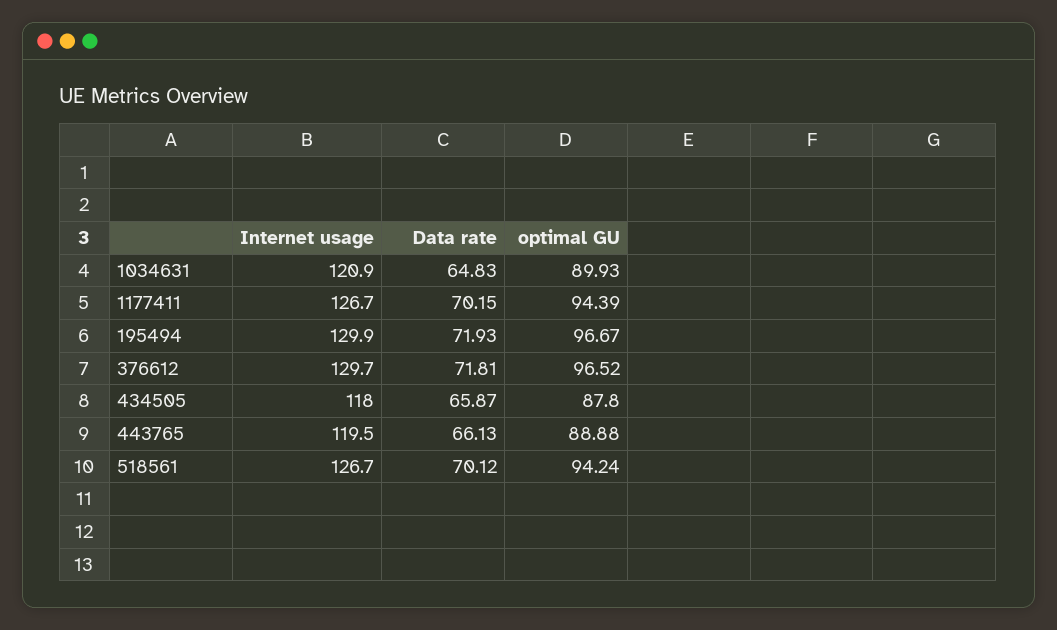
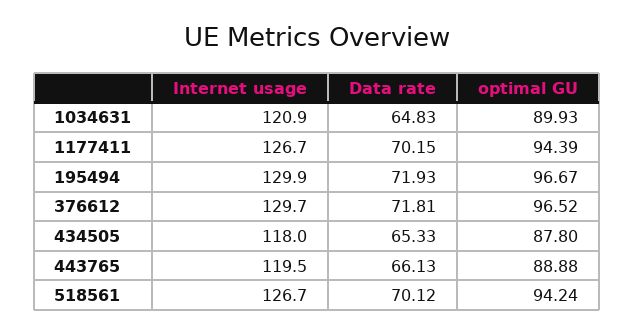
  {
    "Internet usage": {
      "1034631": 120.9,
      "1177411": 126.7,
      "195494": 129.9,
      "376612": 129.7,
      "434505": 118,
      "443765": 119.5,
      "518561": 126.7
    },
    "Data rate": {
      "1034631": 64.83,
      "1177411": 70.15,
      "195494": 71.93,
      "376612": 71.81,
-     "434505": 65.87,
+     "434505": 65.33,
      "443765": 66.13,
      "518561": 70.12
    },
    "optimal GU": {
      "1034631": 89.93,
      "1177411": 94.39,
      "195494": 96.67,
      "376612": 96.52,
      "434505": 87.8,
      "443765": 88.88,
      "518561": 94.24
    }
  }

